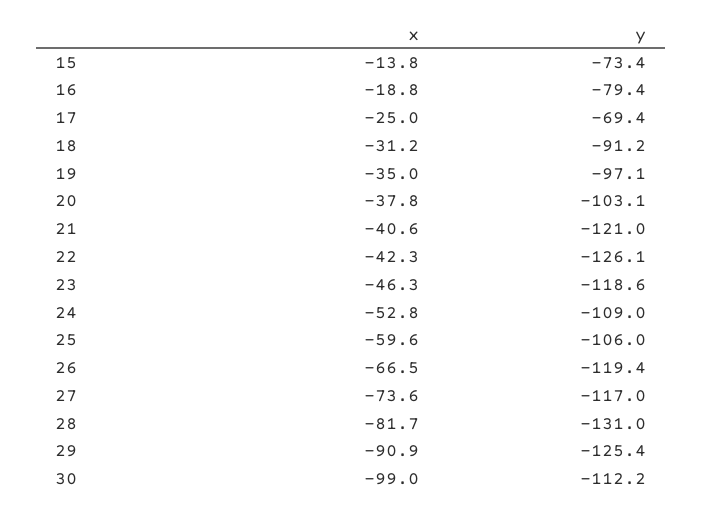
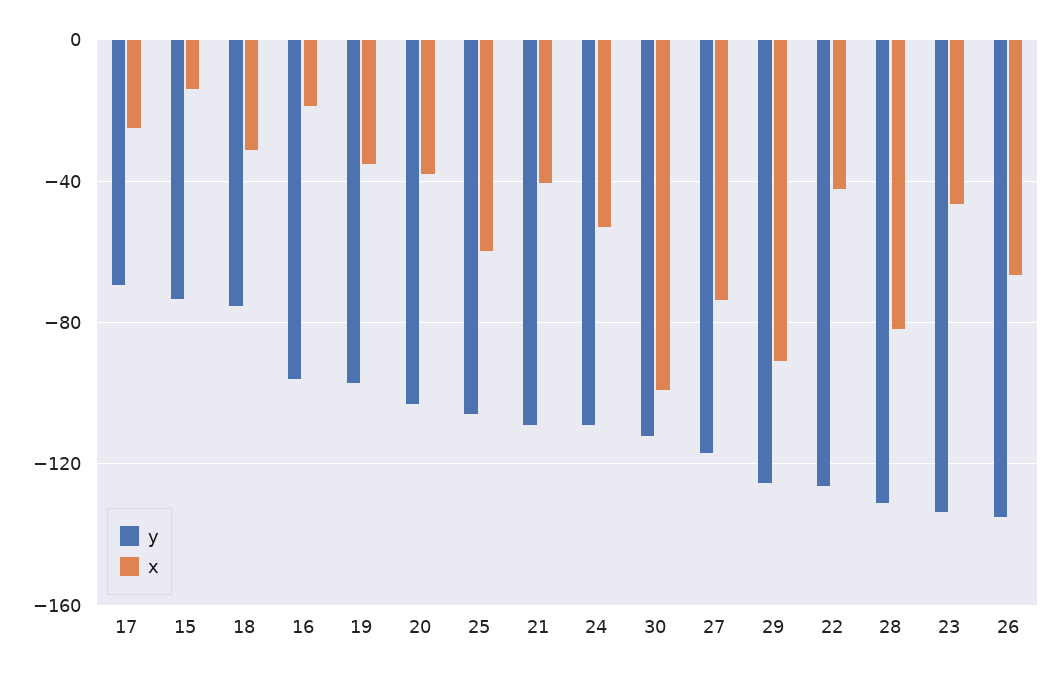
  {
    "x": {
      "15": -13.8,
      "16": -18.8,
      "17": -25,
      "18": -31.2,
      "19": -35,
      "20": -37.8,
      "21": -40.6,
      "22": -42.3,
      "23": -46.3,
      "24": -52.8,
      "25": -59.6,
      "26": -66.5,
      "27": -73.6,
      "28": -81.7,
      "29": -90.9,
      "30": -99
    },
    "y": {
      "15": -73.4,
-     "16": -79.4,
+     "16": -95,
      "17": -69.4,
-     "18": -91.2,
+     "18": -75,
      "19": -97.1,
      "20": -103.1,
-     "21": -121,
+     "21": -110,
      "22": -126.1,
-     "23": -118.6,
+     "23": -135,
      "24": -109,
      "25": -106,
-     "26": -119.4,
+     "26": -135,
      "27": -117,
      "28": -131,
      "29": -125.4,
      "30": -112.2
    }
  }

